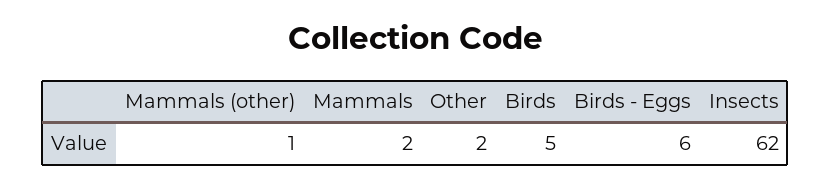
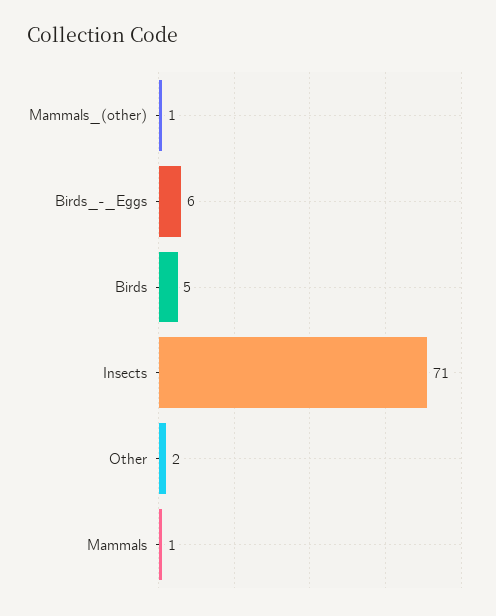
  {
    "Mammals (other)": 1,
-   "Mammals": 2,
+   "Mammals": 1,
    "Other": 2,
    "Birds": 5,
    "Birds - Eggs": 6,
-   "Insects": 62
+   "Insects": 71
  }

